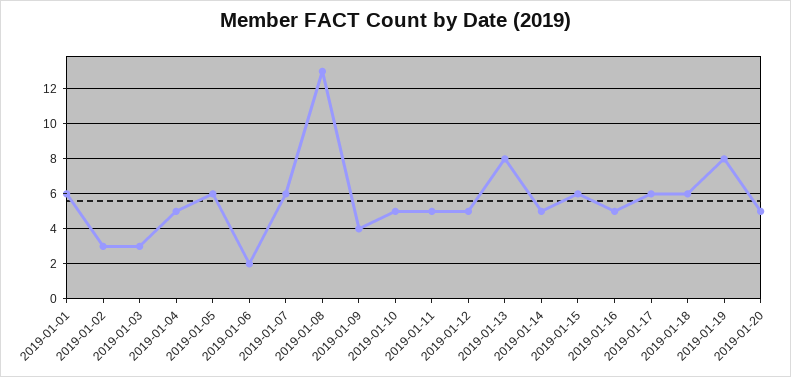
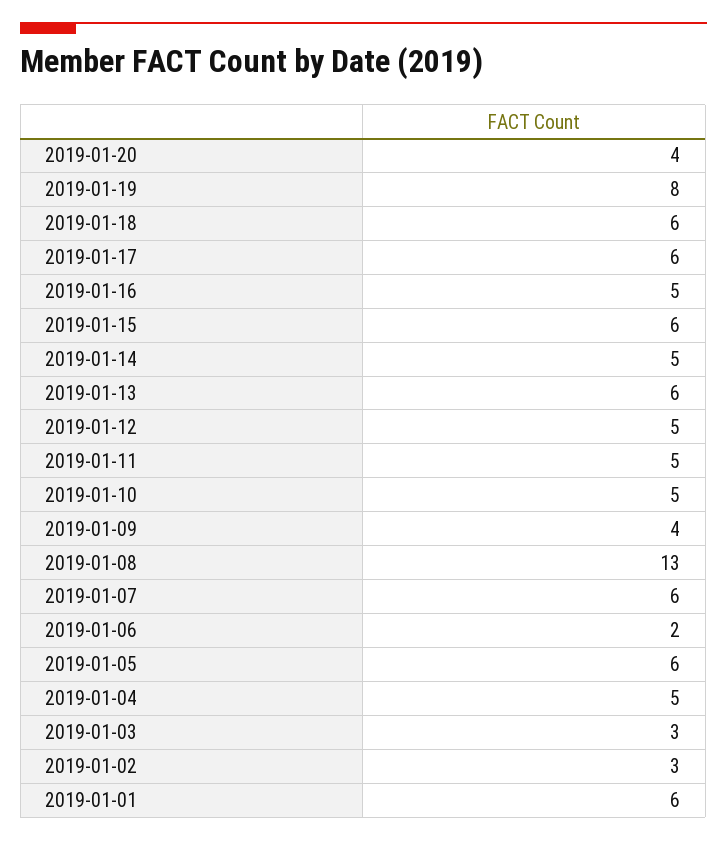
  {
    "2019-01-01": 6,
    "2019-01-02": 3,
    "2019-01-03": 3,
    "2019-01-04": 5,
    "2019-01-05": 6,
    "2019-01-06": 2,
    "2019-01-07": 6,
    "2019-01-08": 13,
    "2019-01-09": 4,
    "2019-01-10": 5,
    "2019-01-11": 5,
    "2019-01-12": 5,
-   "2019-01-13": 8,
+   "2019-01-13": 6,
    "2019-01-14": 5,
    "2019-01-15": 6,
    "2019-01-16": 5,
    "2019-01-17": 6,
    "2019-01-18": 6,
    "2019-01-19": 8,
-   "2019-01-20": 5
+   "2019-01-20": 4
  }

